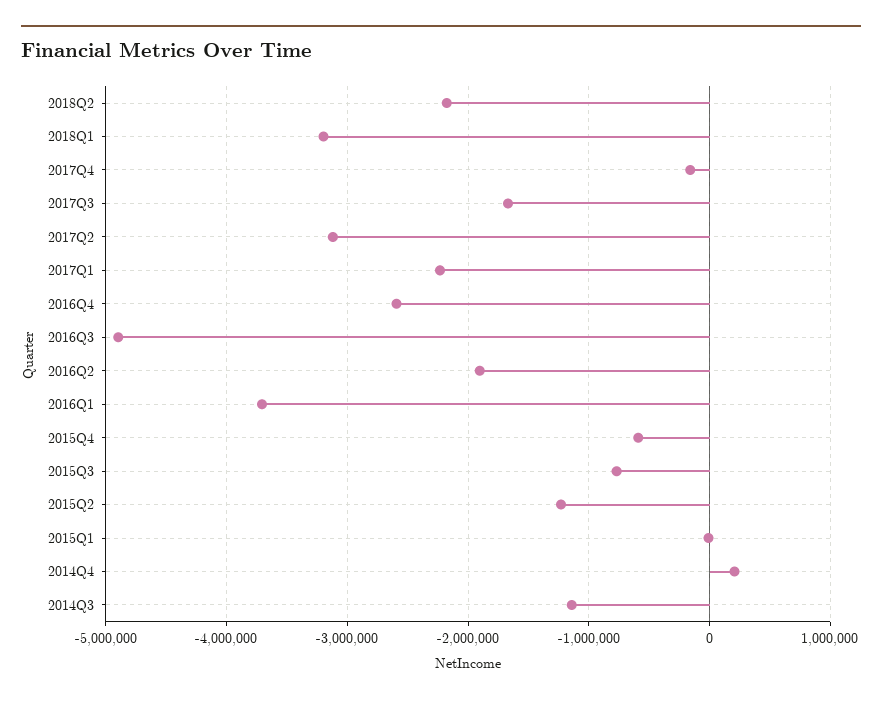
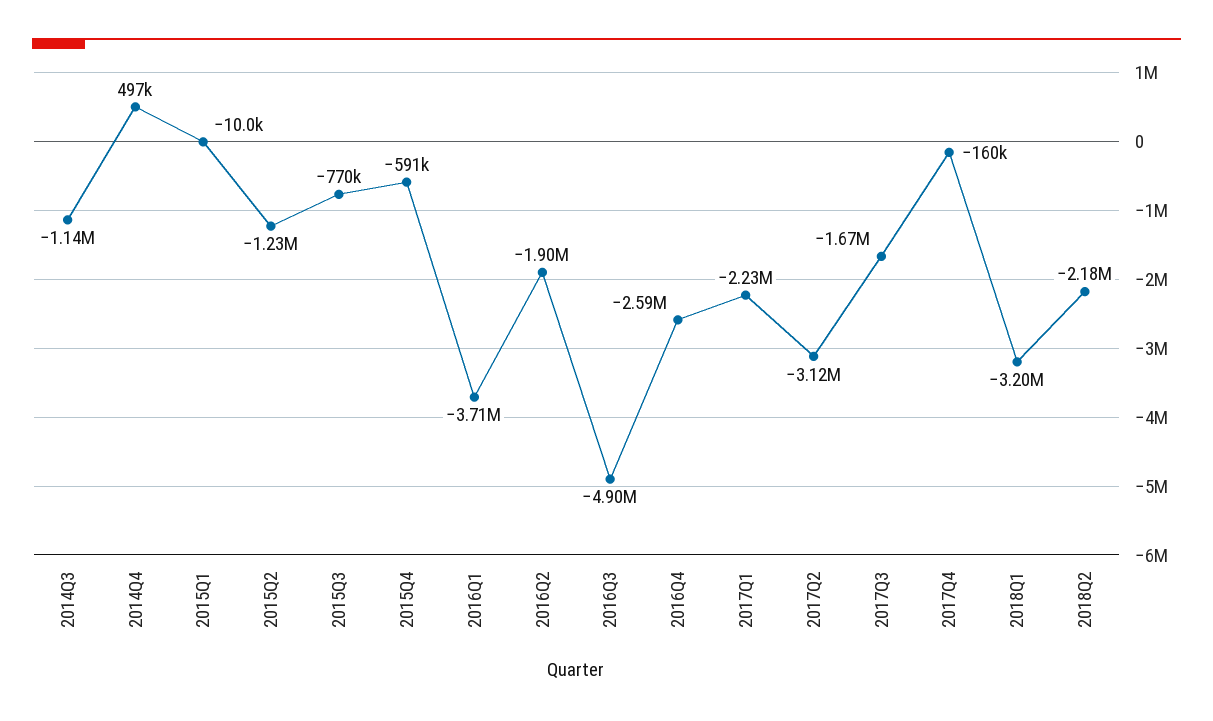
  {
    "2018Q2": -2180000,
    "2018Q1": -3200000,
    "2017Q4": -160000,
    "2017Q3": -1670000,
    "2017Q2": -3120000,
    "2017Q1": -2230000,
    "2016Q4": -2590000,
    "2016Q3": -4900000,
    "2016Q2": -1900000,
    "2016Q1": -3710000,
    "2015Q4": -591000,
    "2015Q3": -770000,
    "2015Q2": -1230000,
    "2015Q1": -10000,
-   "2014Q4": 200000,
+   "2014Q4": 497000,
    "2014Q3": -1140000
  }

